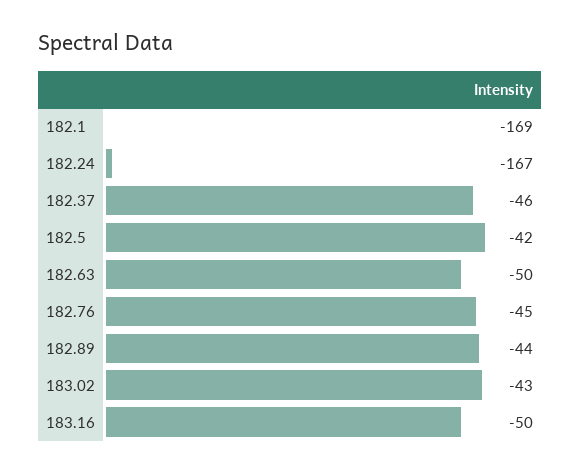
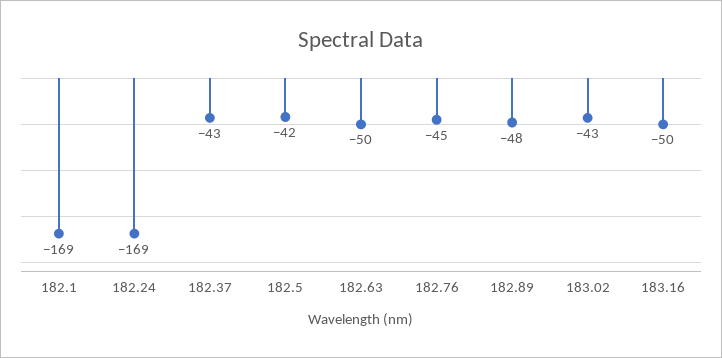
  {
    "182.1": -169,
-   "182.24": -167,
+   "182.24": -169,
-   "182.37": -46,
+   "182.37": -43,
    "182.5": -42,
    "182.63": -50,
    "182.76": -45,
-   "182.89": -44,
+   "182.89": -48,
    "183.02": -43,
    "183.16": -50
  }

